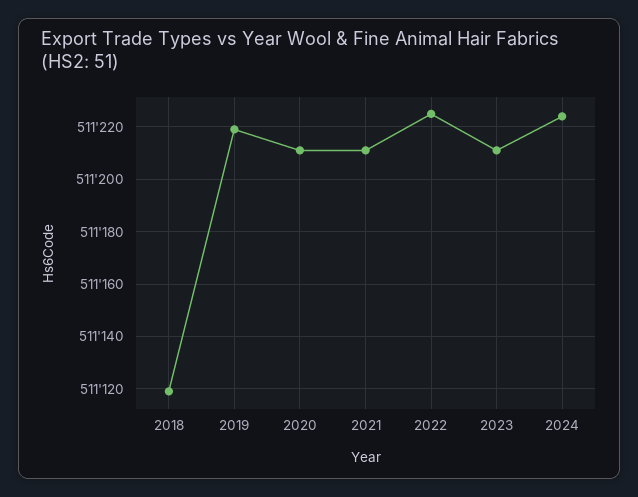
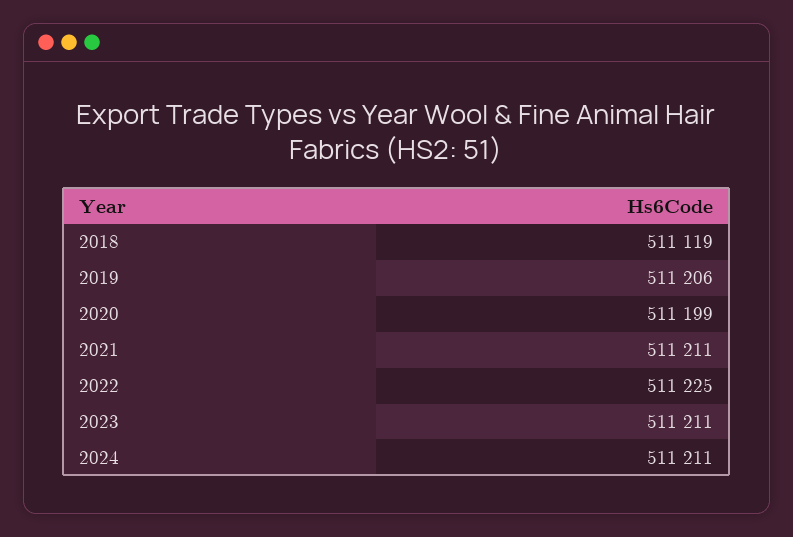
  {
    "2018": 511119,
-   "2019": 511220,
+   "2019": 511206,
-   "2020": 511210,
+   "2020": 511199,
    "2021": 511211,
    "2022": 511225,
    "2023": 511211,
-   "2024": 511225
+   "2024": 511211
  }

